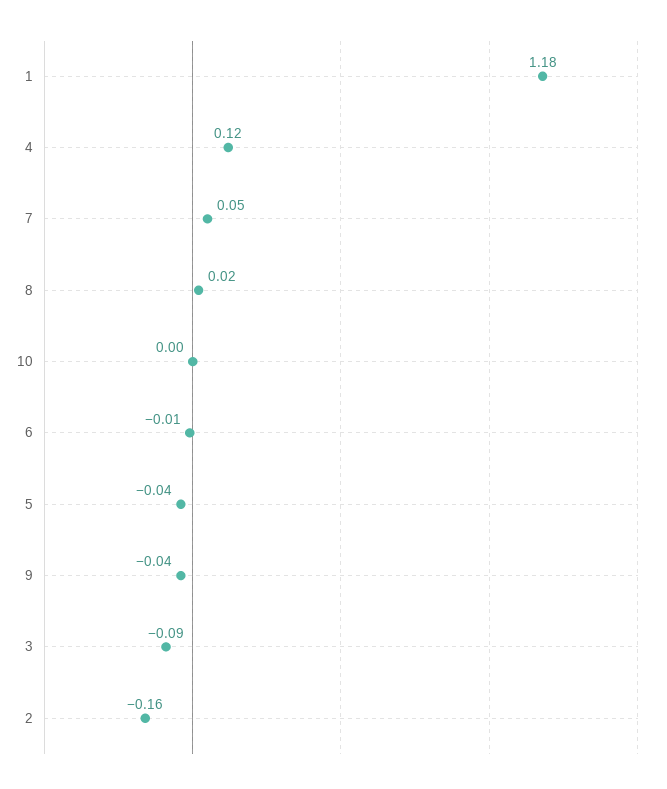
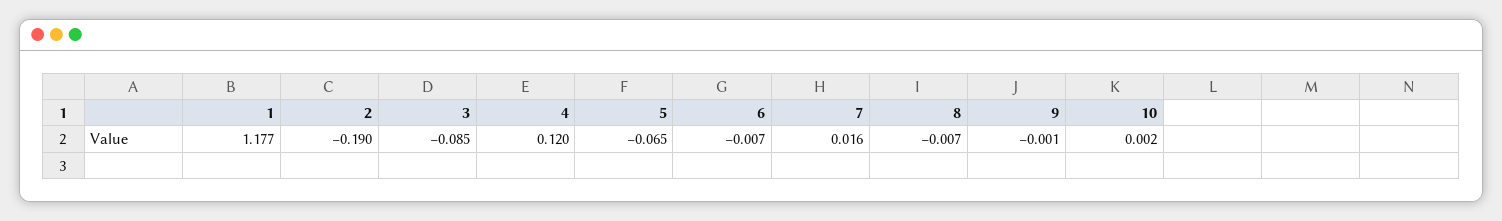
  {
    "1": 1.177,
    "4": 0.12,
-   "7": 0.05,
+   "7": 0.016,
-   "8": 0.02,
+   "8": -0.007,
    "10": 0.002,
    "6": -0.007,
-   "5": -0.04,
+   "5": -0.065,
-   "9": -0.04,
+   "9": -0.001,
    "3": -0.085,
-   "2": -0.16
+   "2": -0.19
  }

